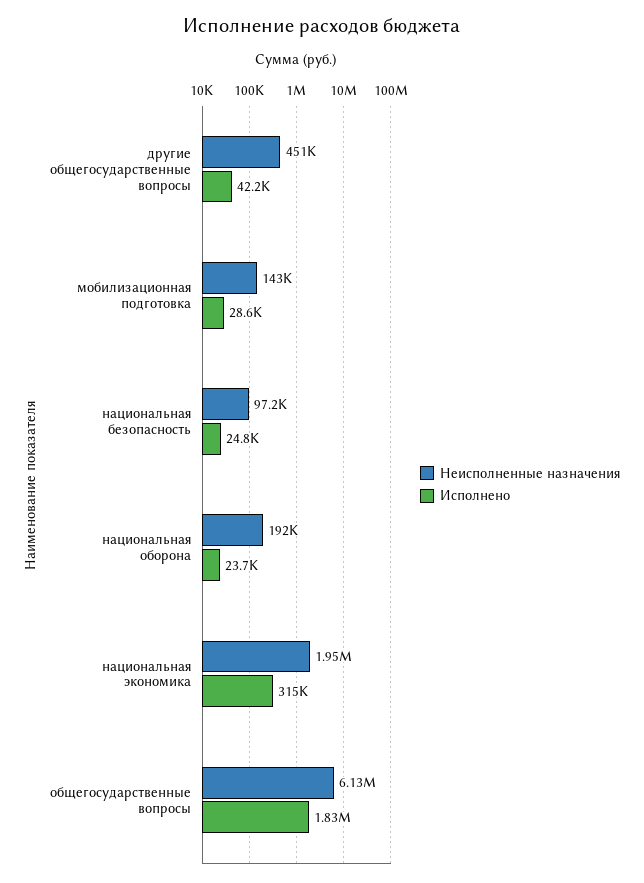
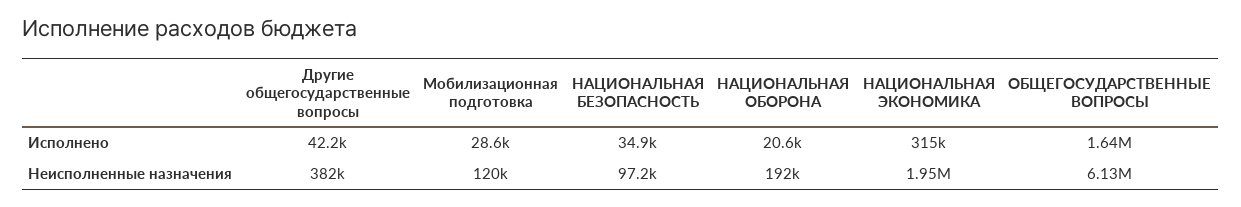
  {
    "Неисполненные назначения": {
-     "другие общегосударственные вопросы": 451000,
+     "другие общегосударственные вопросы": 382000,
-     "мобилизационная подготовка": 143000,
+     "мобилизационная подготовка": 120000,
      "национальная безопасность": 97200,
      "национальная оборона": 192000,
      "национальная экономика": 1950000,
      "общегосударственные вопросы": 6130000
    },
    "Исполнено": {
      "другие общегосударственные вопросы": 42200,
      "мобилизационная подготовка": 28600,
-     "национальная безопасность": 24800,
+     "национальная безопасность": 34900,
-     "национальная оборона": 23700,
+     "национальная оборона": 20600,
      "национальная экономика": 315000,
-     "общегосударственные вопросы": 1830000
+     "общегосударственные вопросы": 1640000
    }
  }

